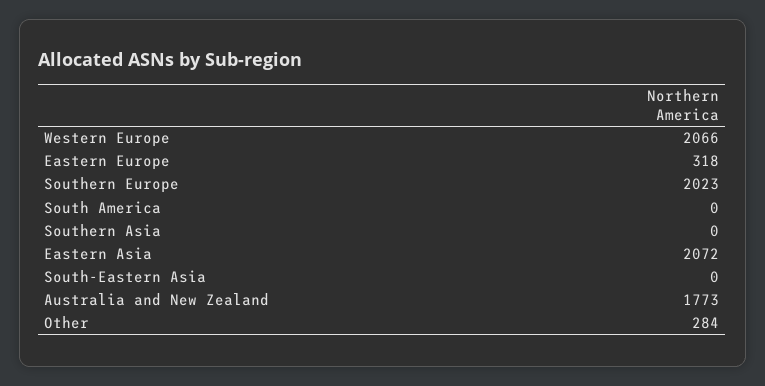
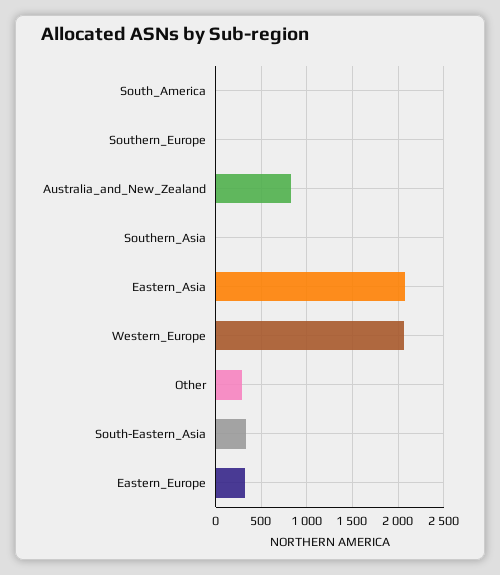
  {
    "Western Europe": 2066,
    "Eastern Europe": 318,
-   "Southern Europe": 2023,
+   "Southern Europe": 0,
    "South America": 0,
    "Southern Asia": 0,
    "Eastern Asia": 2072,
-   "South-Eastern Asia": 0,
+   "South-Eastern Asia": 300,
-   "Australia and New Zealand": 1773,
+   "Australia and New Zealand": 800,
    "Other": 284
  }

